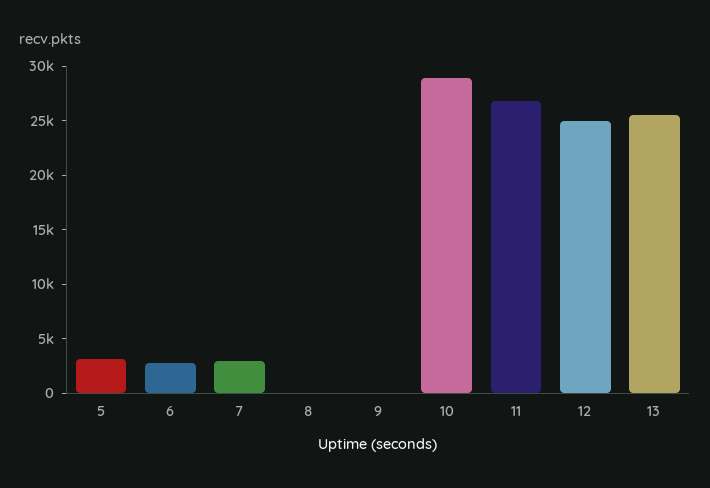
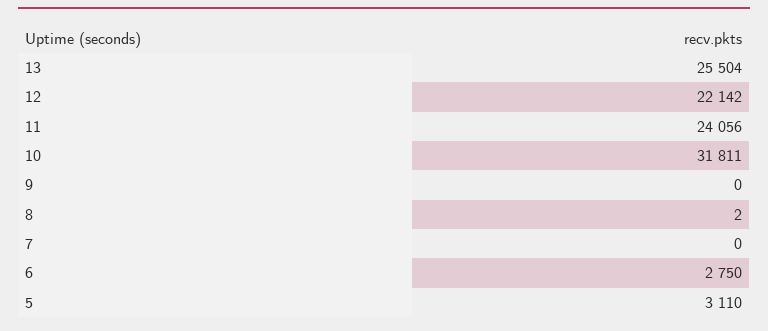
  {
    "5": 3110,
    "6": 2750,
-   "7": 3000,
+   "7": 0,
    "8": 2,
    "9": 0,
-   "10": 29000,
+   "10": 31811,
-   "11": 27000,
+   "11": 24056,
-   "12": 25000,
+   "12": 22142,
    "13": 25504
  }

